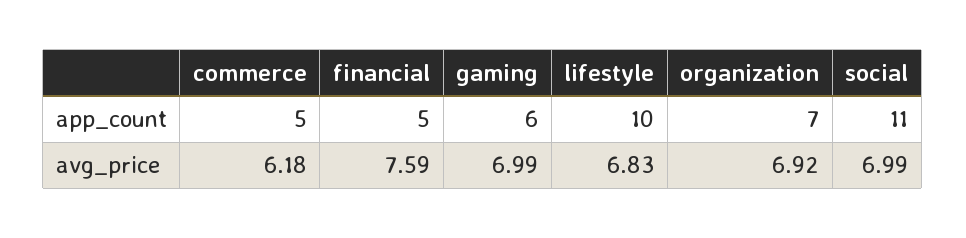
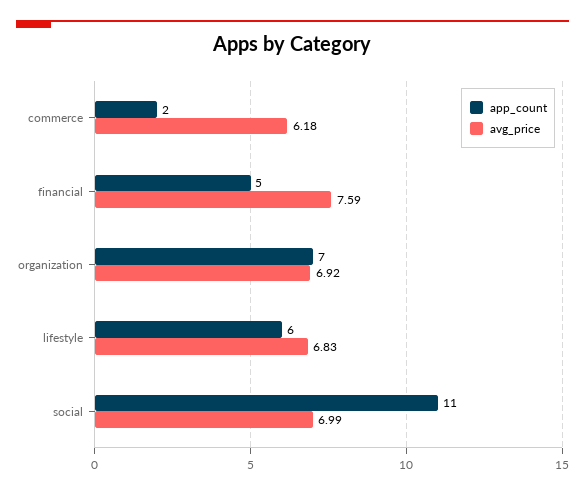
  {
    "app_count": {
-     "commerce": 5,
+     "commerce": 2,
      "financial": 5,
-     "gaming": 6,
-     "lifestyle": 10,
+     "lifestyle": 6,
      "organization": 7,
      "social": 11
    },
    "avg_price": {
      "commerce": 6.18,
      "financial": 7.59,
-     "gaming": 6.99,
      "lifestyle": 6.83,
      "organization": 6.92,
      "social": 6.99
    }
  }

